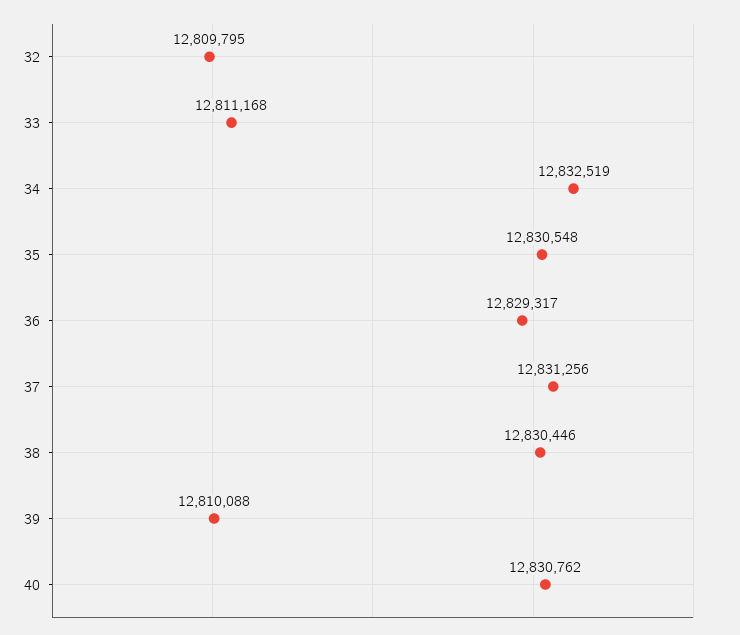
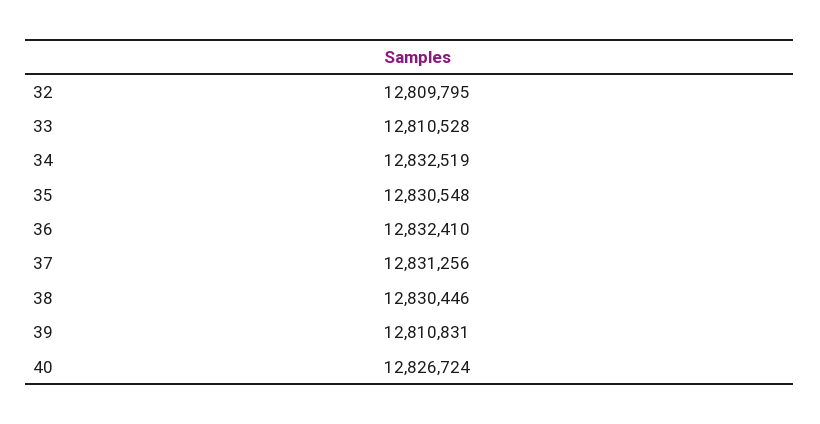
  {
    "32": 12809795,
-   "33": 12811168,
+   "33": 12810528,
    "34": 12832519,
    "35": 12830548,
-   "36": 12829317,
+   "36": 12832410,
    "37": 12831256,
    "38": 12830446,
-   "39": 12810088,
+   "39": 12810831,
-   "40": 12830762
+   "40": 12826724
  }

